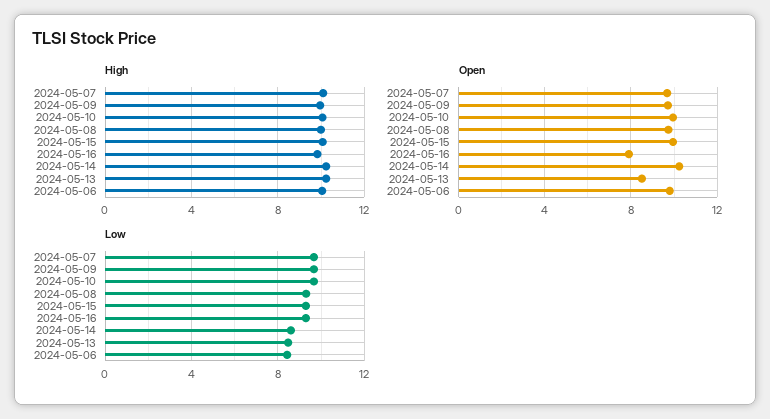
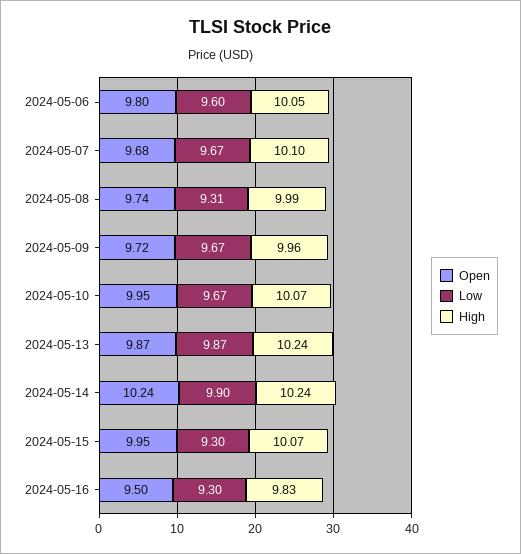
  {
    "High": {
      "2024-05-07": 10.1,
      "2024-05-09": 9.96,
      "2024-05-10": 10.07,
      "2024-05-08": 9.99,
      "2024-05-15": 10.07,
      "2024-05-16": 9.83,
      "2024-05-14": 10.24,
      "2024-05-13": 10.24,
      "2024-05-06": 10.05
    },
    "Open": {
      "2024-05-07": 9.68,
      "2024-05-09": 9.72,
      "2024-05-10": 9.95,
      "2024-05-08": 9.74,
      "2024-05-15": 9.95,
-     "2024-05-16": 8,
+     "2024-05-16": 9.5,
      "2024-05-14": 10.24,
-     "2024-05-13": 8.5,
+     "2024-05-13": 9.87,
      "2024-05-06": 9.8
    },
    "Low": {
      "2024-05-07": 9.67,
      "2024-05-09": 9.67,
      "2024-05-10": 9.67,
      "2024-05-08": 9.31,
      "2024-05-15": 9.3,
      "2024-05-16": 9.3,
-     "2024-05-14": 8.5,
+     "2024-05-14": 9.9,
-     "2024-05-13": 8.5,
+     "2024-05-13": 9.87,
-     "2024-05-06": 8.5
+     "2024-05-06": 9.6
    }
  }

